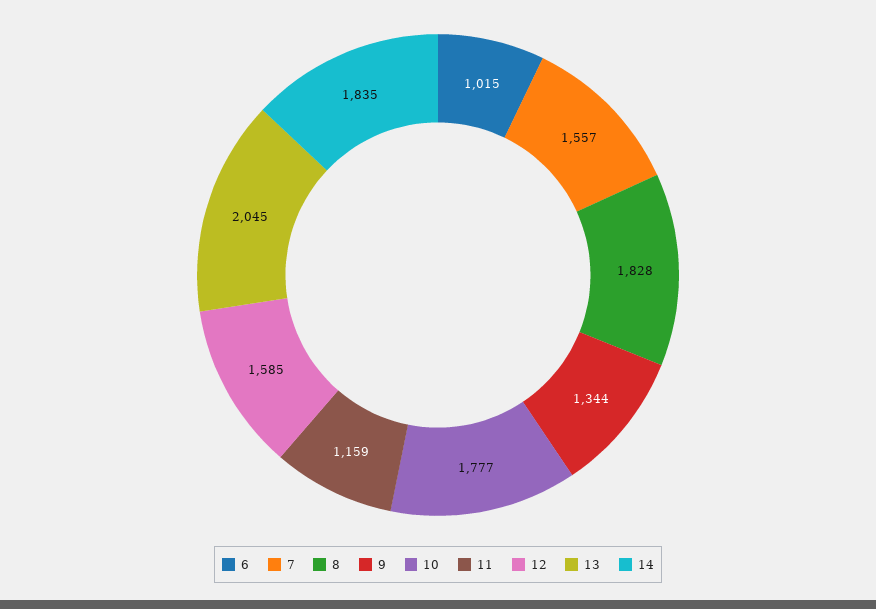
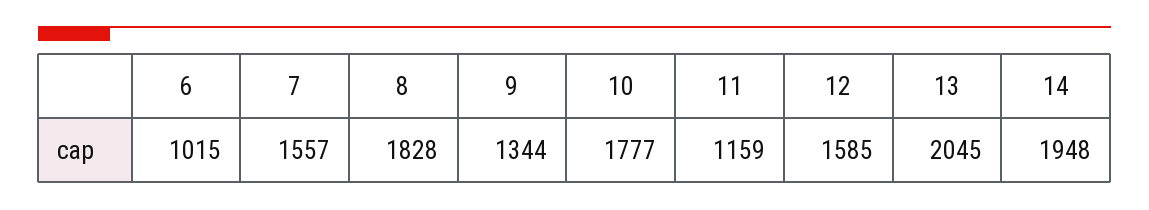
  {
    "6": 1015,
    "7": 1557,
    "8": 1828,
    "9": 1344,
    "10": 1777,
    "11": 1159,
    "12": 1585,
    "13": 2045,
-   "14": 1835
+   "14": 1948
  }

